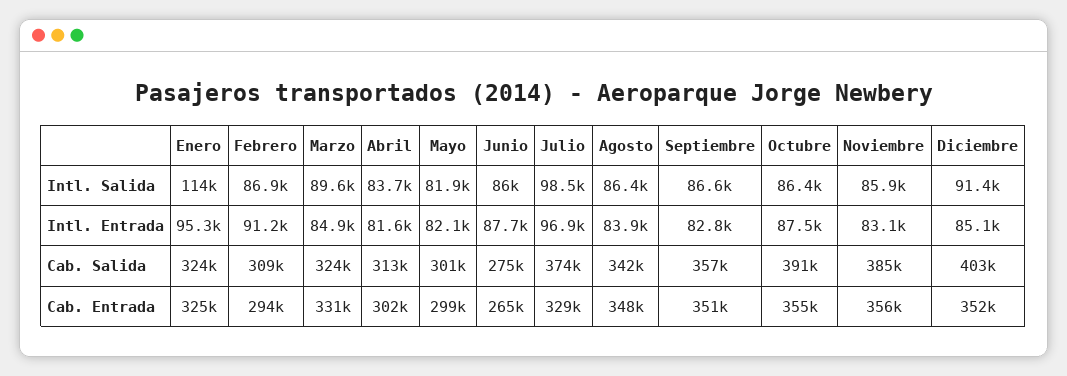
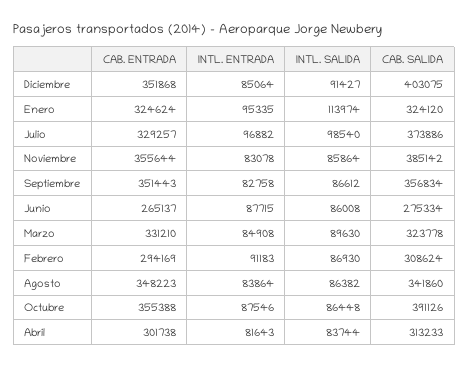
  {
    "Enero": {
      "Intl. Salida": 113974,
      "Intl. Entrada": 95335,
      "Cab. Salida": 324120,
      "Cab. Entrada": 324624
    },
    "Febrero": {
      "Intl. Salida": 86930,
      "Intl. Entrada": 91183,
      "Cab. Salida": 308624,
      "Cab. Entrada": 294169
    },
    "Marzo": {
      "Intl. Salida": 89630,
      "Intl. Entrada": 84908,
      "Cab. Salida": 323778,
      "Cab. Entrada": 331210
    },
    "Abril": {
      "Intl. Salida": 83744,
      "Intl. Entrada": 81643,
      "Cab. Salida": 313233,
      "Cab. Entrada": 301738
    },
-   "Mayo": {
-     "Intl. Salida": 81900,
-     "Intl. Entrada": 82100,
-     "Cab. Salida": 301000,
-     "Cab. Entrada": 299000
-   },
    "Junio": {
      "Intl. Salida": 86008,
      "Intl. Entrada": 87715,
      "Cab. Salida": 275334,
      "Cab. Entrada": 265137
    },
    "Julio": {
      "Intl. Salida": 98540,
      "Intl. Entrada": 96882,
      "Cab. Salida": 373886,
      "Cab. Entrada": 329257
    },
    "Agosto": {
      "Intl. Salida": 86382,
      "Intl. Entrada": 83864,
      "Cab. Salida": 341860,
      "Cab. Entrada": 348223
    },
    "Septiembre": {
      "Intl. Salida": 86612,
      "Intl. Entrada": 82758,
      "Cab. Salida": 356834,
      "Cab. Entrada": 351443
    },
    "Octubre": {
      "Intl. Salida": 86448,
      "Intl. Entrada": 87546,
      "Cab. Salida": 391126,
      "Cab. Entrada": 355388
    },
    "Noviembre": {
      "Intl. Salida": 85864,
      "Intl. Entrada": 83078,
      "Cab. Salida": 385142,
      "Cab. Entrada": 355644
    },
    "Diciembre": {
      "Intl. Salida": 91427,
      "Intl. Entrada": 85064,
      "Cab. Salida": 403075,
      "Cab. Entrada": 351868
    }
  }

